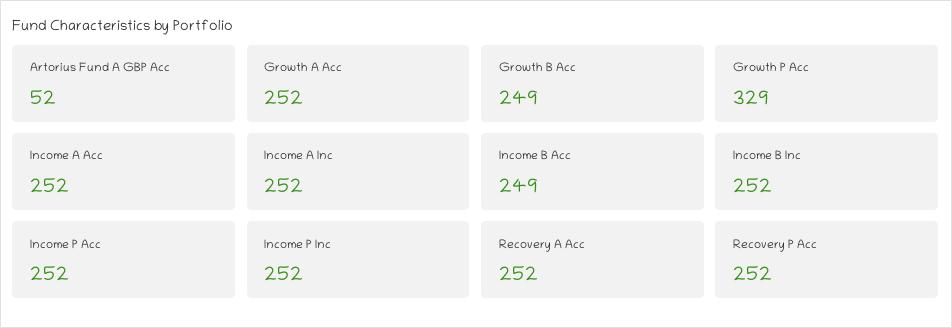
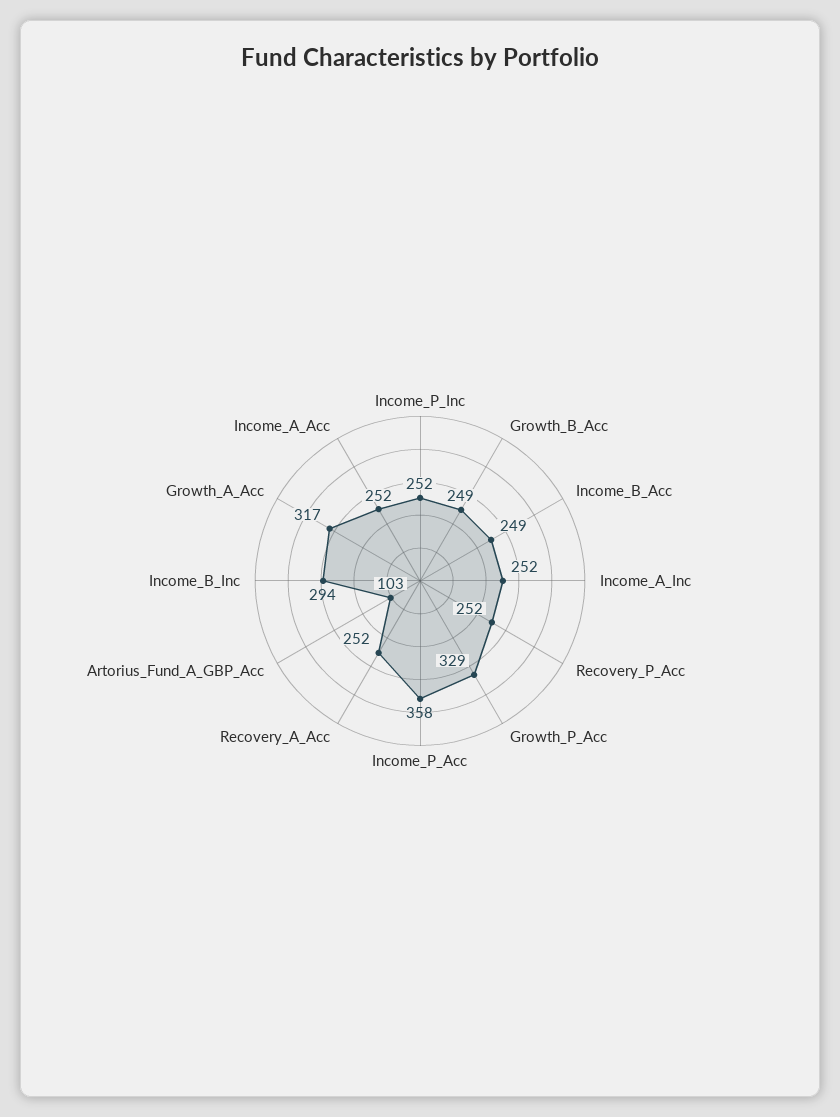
  {
-   "Artorius Fund A GBP Acc": 52,
+   "Artorius Fund A GBP Acc": 103,
-   "Growth A Acc": 252,
+   "Growth A Acc": 317,
    "Growth B Acc": 249,
    "Growth P Acc": 329,
    "Income A Acc": 252,
    "Income A Inc": 252,
    "Income B Acc": 249,
-   "Income B Inc": 252,
+   "Income B Inc": 294,
-   "Income P Acc": 252,
+   "Income P Acc": 358,
    "Income P Inc": 252,
    "Recovery A Acc": 252,
    "Recovery P Acc": 252
  }

